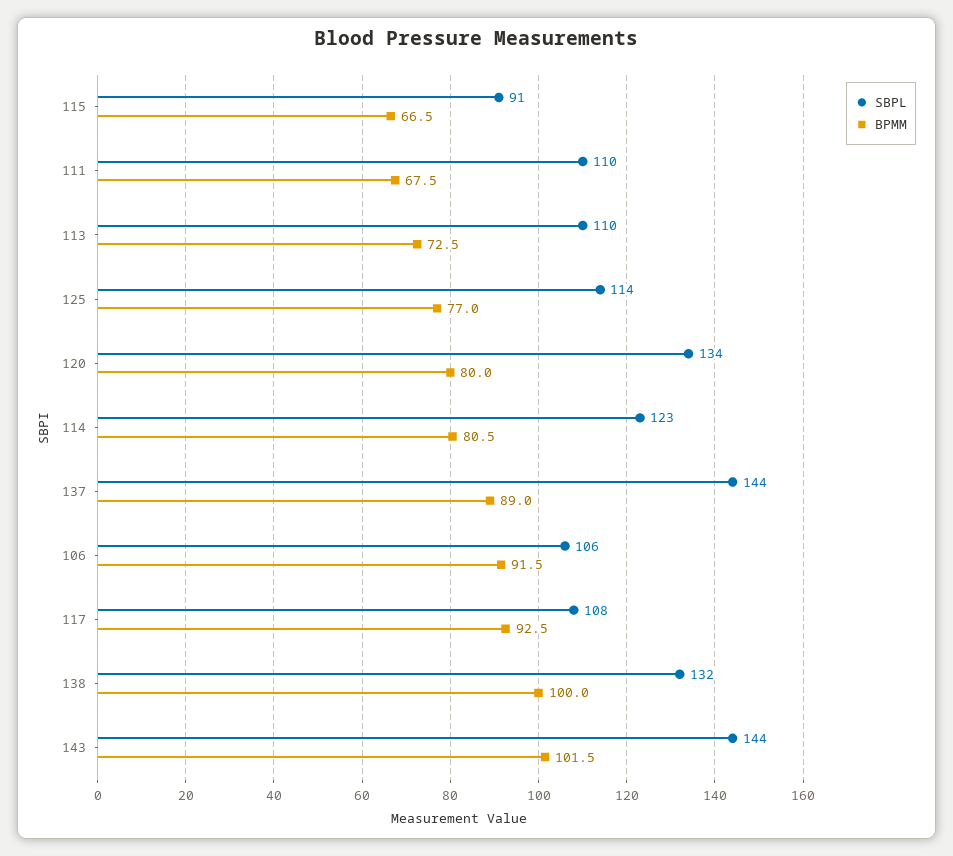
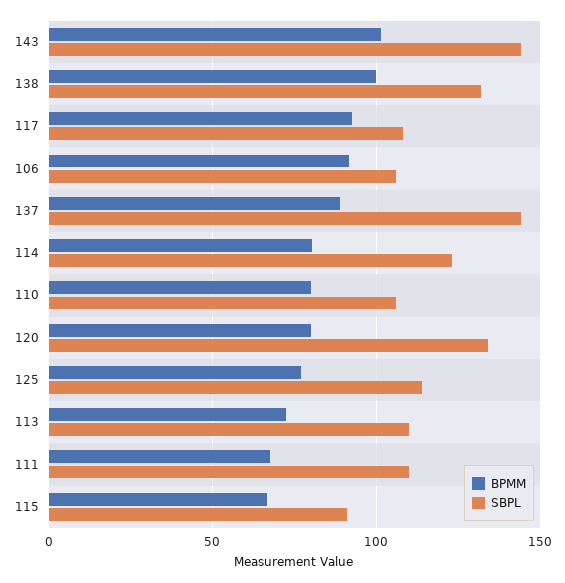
  {
    "SBPL": {
      "115": 91,
      "111": 110,
      "113": 110,
      "125": 114,
      "120": 134,
      "114": 123,
      "137": 144,
      "106": 106,
      "117": 108,
      "138": 132,
-     "143": 144
+     "143": 144,
+     "110": 105
    },
    "BPMM": {
      "115": 66.5,
      "111": 67.5,
      "113": 72.5,
      "125": 77,
      "120": 80,
      "114": 80.5,
      "137": 89,
      "106": 91.5,
      "117": 92.5,
      "138": 100,
-     "143": 101.5
+     "143": 101.5,
+     "110": 80
    }
  }

